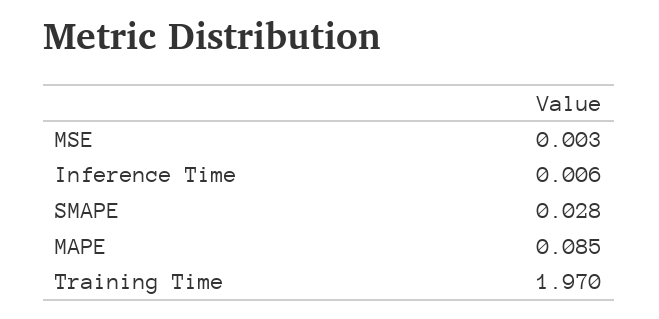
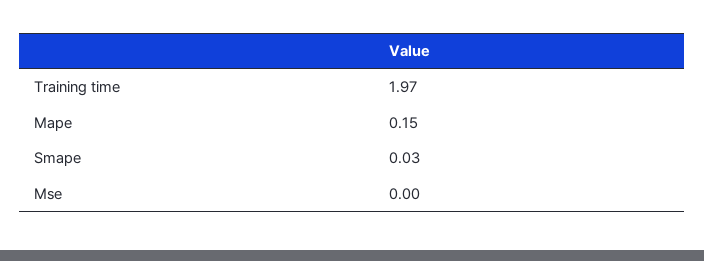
  {
    "MSE": 0.003,
-   "Inference Time": 0.006,
    "SMAPE": 0.028,
-   "MAPE": 0.085,
+   "MAPE": 0.15,
    "Training Time": 1.97
  }

